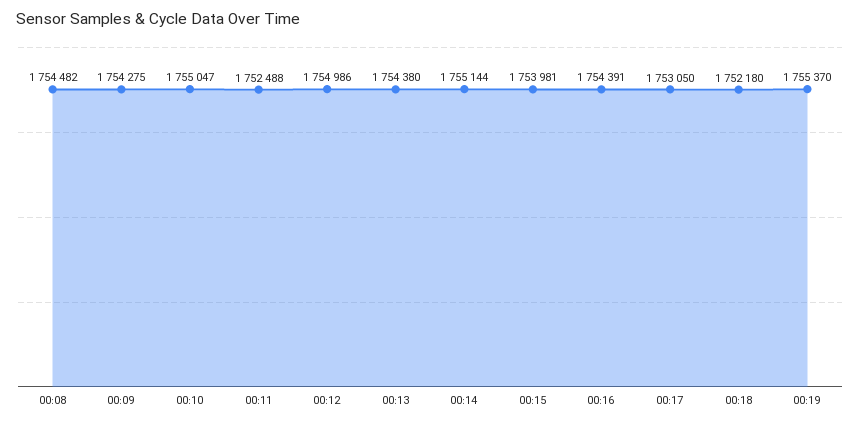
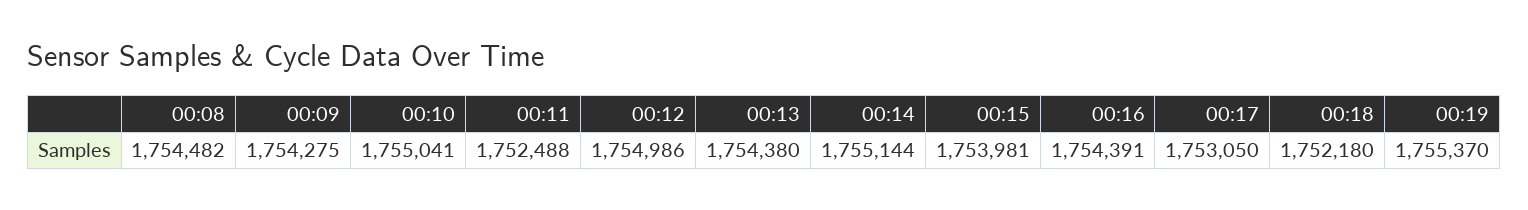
  {
    "00:08": 1754482,
    "00:09": 1754275,
-   "00:10": 1755047,
+   "00:10": 1755041,
    "00:11": 1752488,
    "00:12": 1754986,
    "00:13": 1754380,
    "00:14": 1755144,
    "00:15": 1753981,
    "00:16": 1754391,
    "00:17": 1753050,
    "00:18": 1752180,
    "00:19": 1755370
  }

